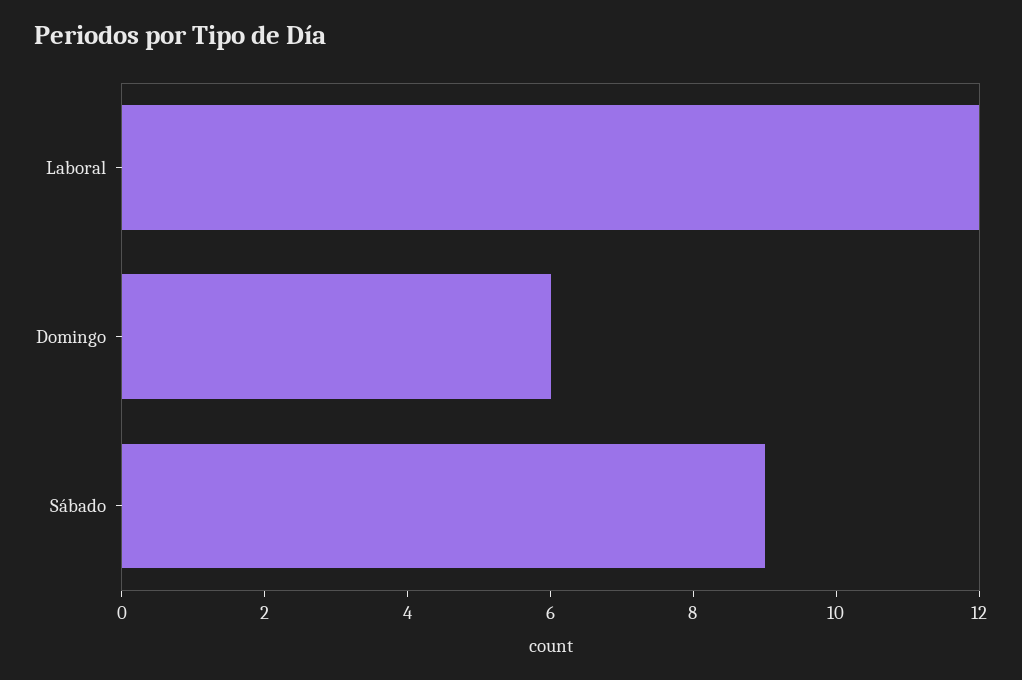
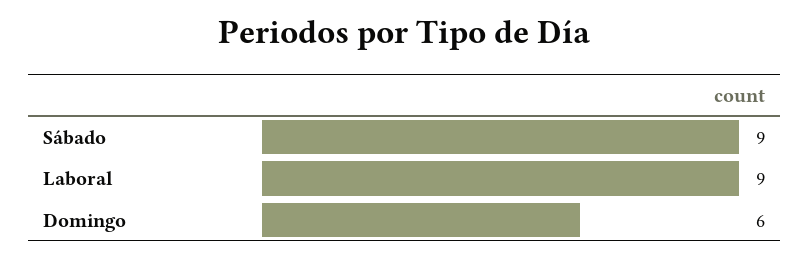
  {
-   "Laboral": 12,
+   "Laboral": 9,
    "Domingo": 6,
    "Sábado": 9
  }

